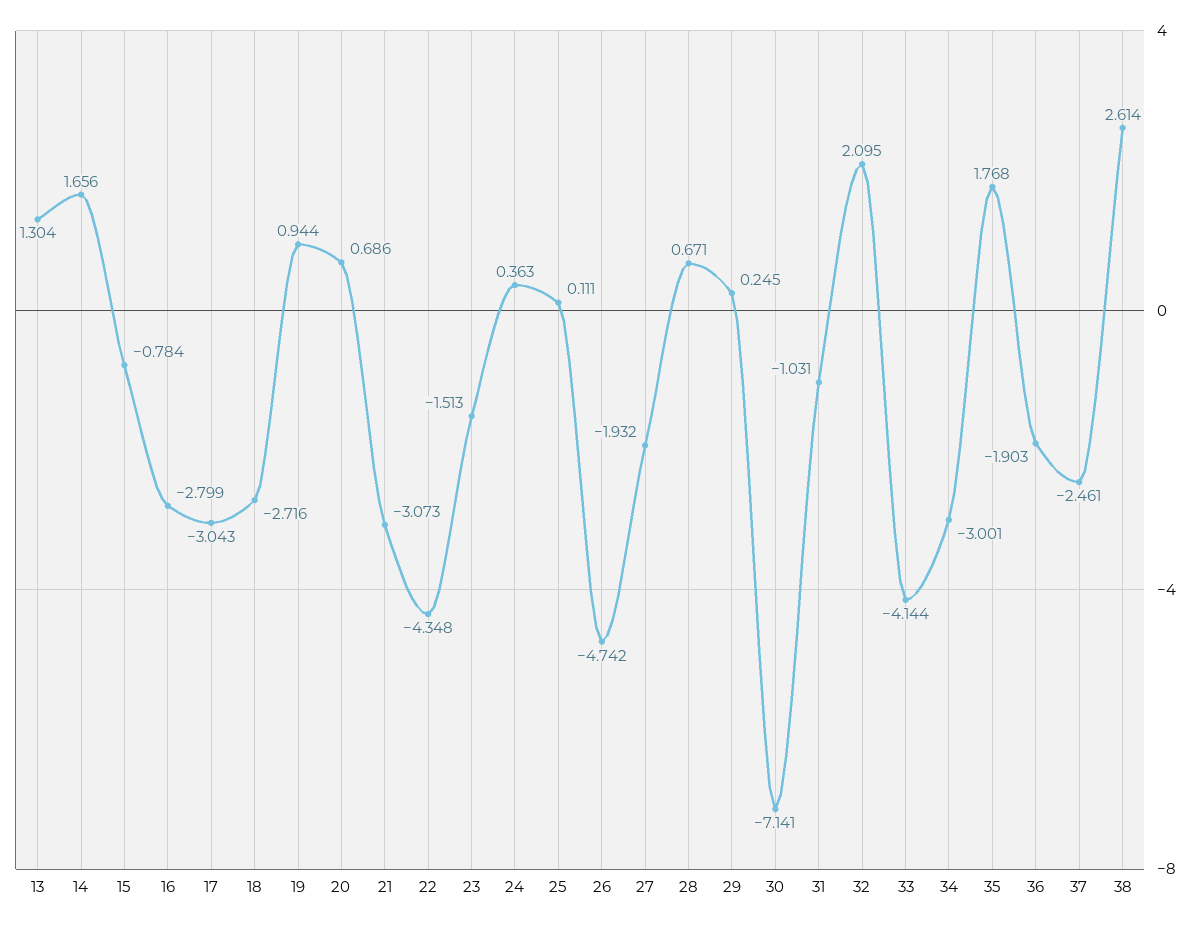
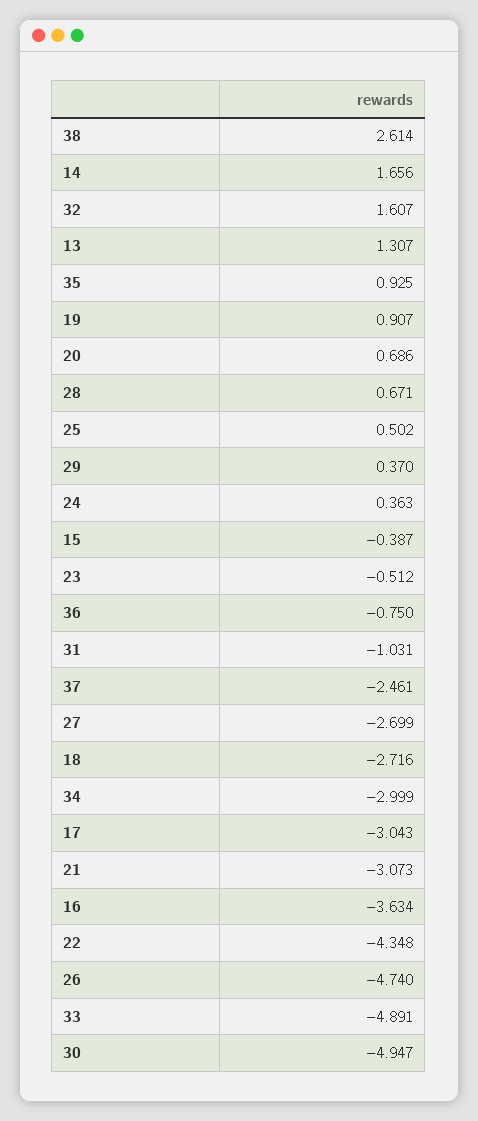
  {
-   "13": 1.304,
+   "13": 1.307,
    "14": 1.656,
-   "15": -0.784,
+   "15": -0.387,
-   "16": -2.799,
+   "16": -3.634,
    "17": -3.043,
    "18": -2.716,
-   "19": 0.944,
+   "19": 0.907,
    "20": 0.686,
    "21": -3.073,
    "22": -4.348,
-   "23": -1.513,
+   "23": -0.512,
    "24": 0.363,
-   "25": 0.111,
+   "25": 0.502,
-   "26": -4.742,
+   "26": -4.74,
-   "27": -1.932,
+   "27": -2.699,
    "28": 0.671,
-   "29": 0.245,
+   "29": 0.37,
-   "30": -7.141,
+   "30": -4.947,
    "31": -1.031,
-   "32": 2.095,
+   "32": 1.607,
-   "33": -4.144,
+   "33": -4.891,
-   "34": -3.001,
+   "34": -2.999,
-   "35": 1.768,
+   "35": 0.925,
-   "36": -1.903,
+   "36": -0.75,
    "37": -2.461,
    "38": 2.614
  }

